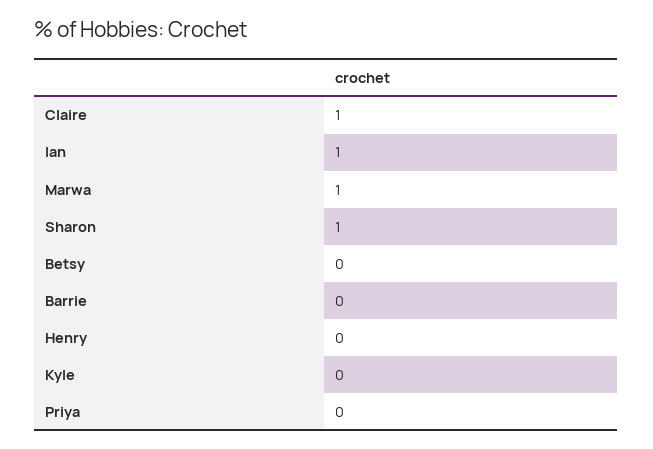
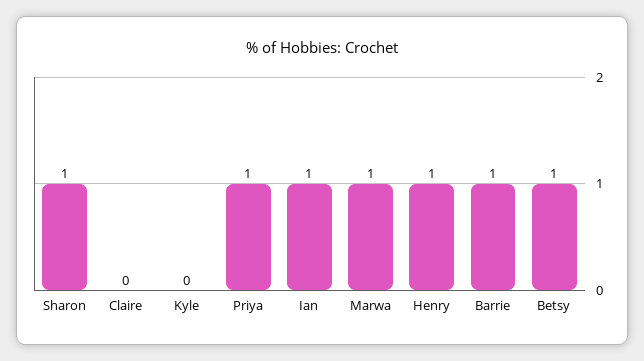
  {
-   "Claire": 1,
+   "Claire": 0,
    "Ian": 1,
    "Marwa": 1,
    "Sharon": 1,
-   "Betsy": 0,
+   "Betsy": 1,
-   "Barrie": 0,
+   "Barrie": 1,
-   "Henry": 0,
+   "Henry": 1,
    "Kyle": 0,
-   "Priya": 0
+   "Priya": 1
  }

